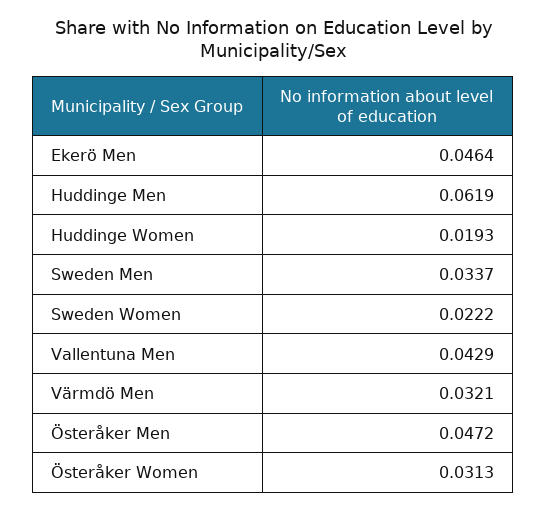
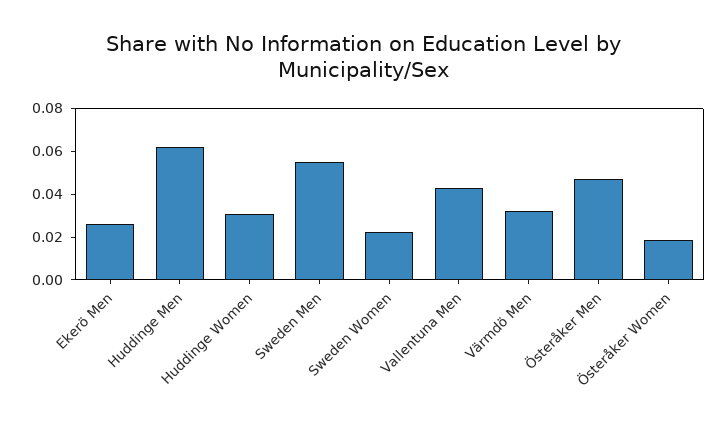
  {
-   "Ekerö Men": 0.0464,
+   "Ekerö Men": 0.025,
    "Huddinge Men": 0.0619,
-   "Huddinge Women": 0.0193,
+   "Huddinge Women": 0.03,
-   "Sweden Men": 0.0337,
+   "Sweden Men": 0.055,
    "Sweden Women": 0.0222,
    "Vallentuna Men": 0.0429,
    "Värmdö Men": 0.0321,
    "Österåker Men": 0.0472,
-   "Österåker Women": 0.0313
+   "Österåker Women": 0.02
  }

